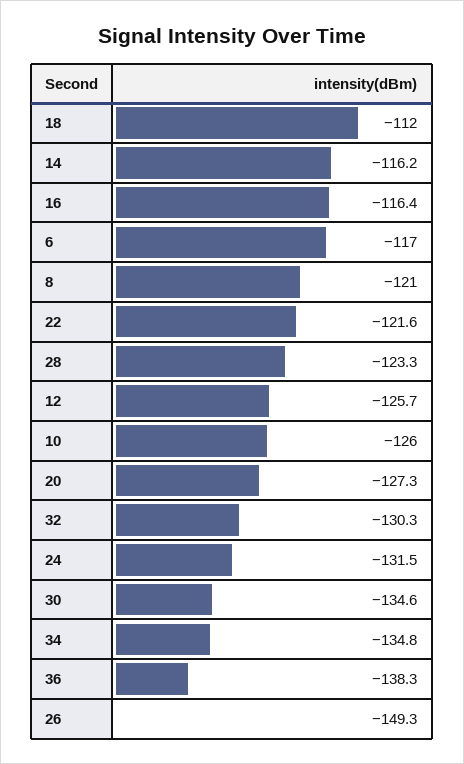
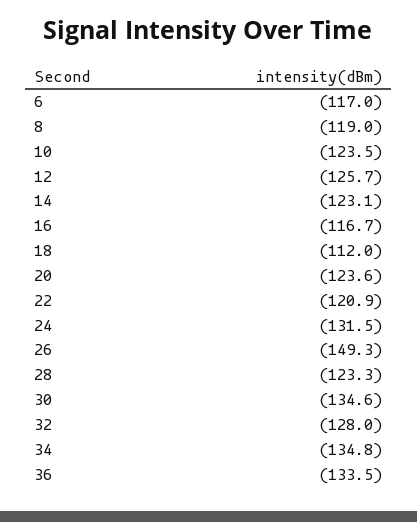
  {
    "18": -112,
-   "14": -116.2,
+   "14": -123.1,
-   "16": -116.4,
+   "16": -116.7,
    "6": -117,
-   "8": -121,
+   "8": -119,
-   "22": -121.6,
+   "22": -120.9,
    "28": -123.3,
    "12": -125.7,
-   "10": -126,
+   "10": -123.5,
-   "20": -127.3,
+   "20": -123.6,
-   "32": -130.3,
+   "32": -128,
    "24": -131.5,
    "30": -134.6,
    "34": -134.8,
-   "36": -138.3,
+   "36": -133.5,
    "26": -149.3
  }

